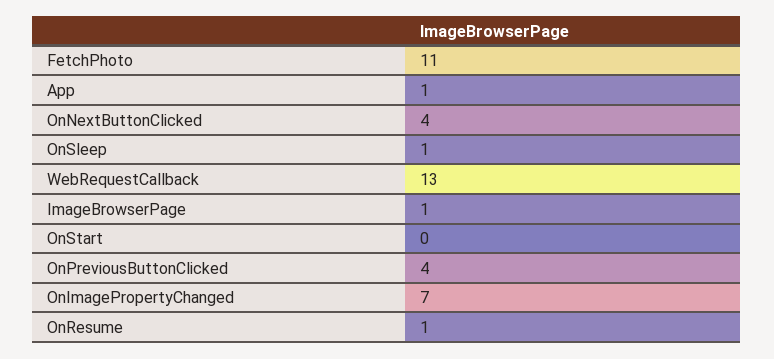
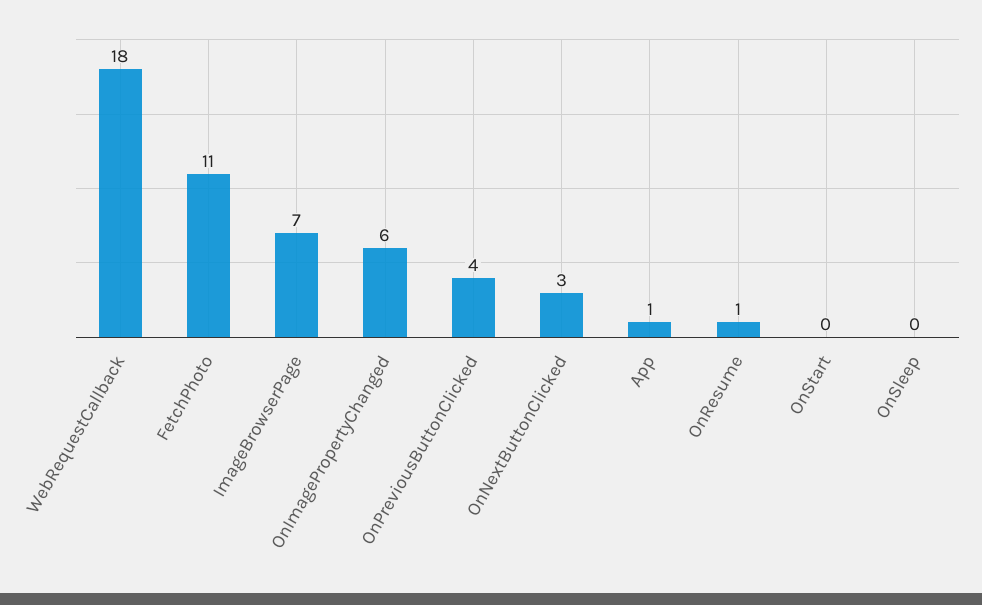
  {
    "FetchPhoto": 11,
    "App": 1,
-   "OnNextButtonClicked": 4,
+   "OnNextButtonClicked": 3,
-   "OnSleep": 1,
+   "OnSleep": 0,
-   "WebRequestCallback": 13,
+   "WebRequestCallback": 18,
-   "ImageBrowserPage": 1,
+   "ImageBrowserPage": 7,
    "OnStart": 0,
    "OnPreviousButtonClicked": 4,
-   "OnImagePropertyChanged": 7,
+   "OnImagePropertyChanged": 6,
    "OnResume": 1
  }

